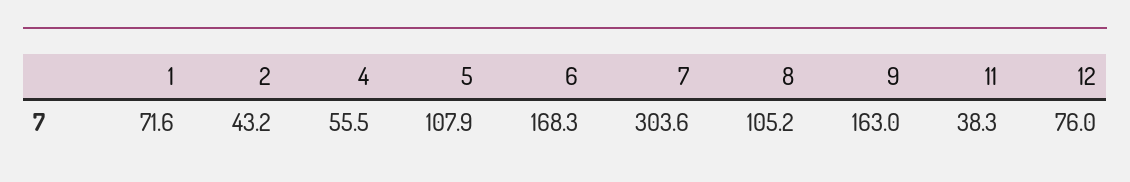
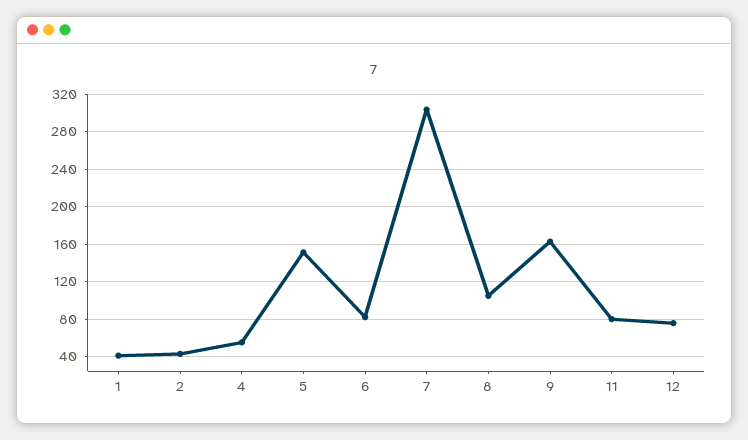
  {
-   "1": 71.6,
+   "1": 40,
    "2": 43.2,
    "4": 55.5,
-   "5": 107.9,
+   "5": 150,
-   "6": 168.3,
+   "6": 80,
    "7": 303.6,
    "8": 105.2,
    "9": 163,
-   "11": 38.3,
+   "11": 80,
    "12": 76
  }

